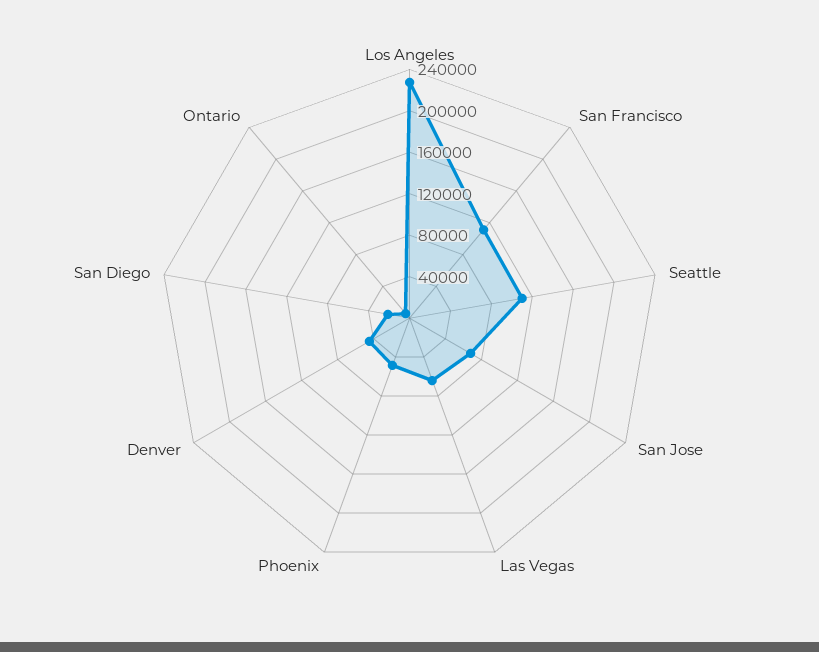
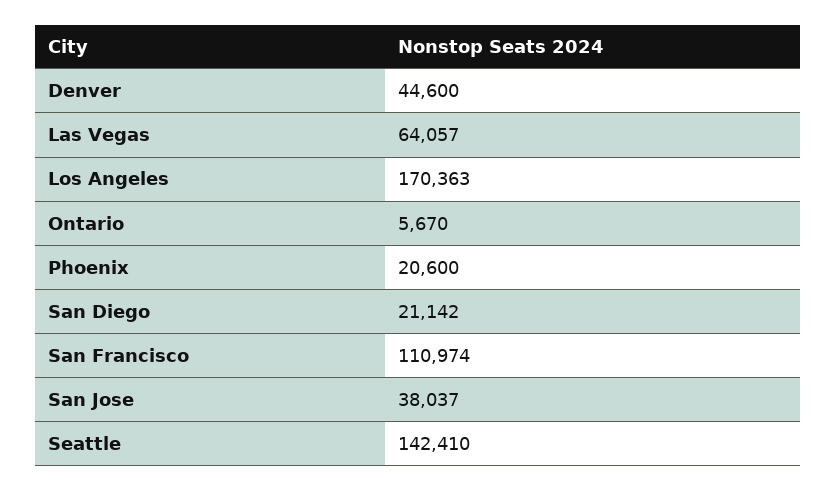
  {
-   "Los Angeles": 230000,
+   "Los Angeles": 170363,
    "San Francisco": 110974,
-   "Seattle": 110000,
+   "Seattle": 142410,
-   "San Jose": 70000,
+   "San Jose": 38037,
    "Las Vegas": 64057,
-   "Phoenix": 50000,
+   "Phoenix": 20600,
    "Denver": 44600,
    "San Diego": 21142,
    "Ontario": 5670
  }

